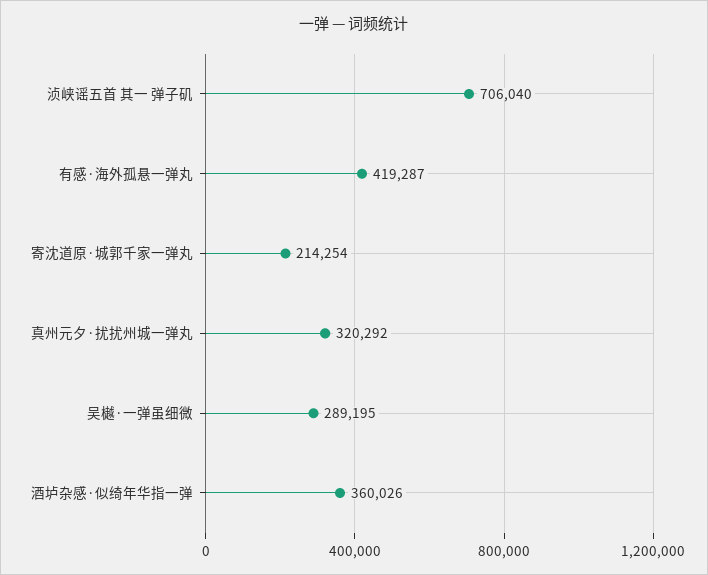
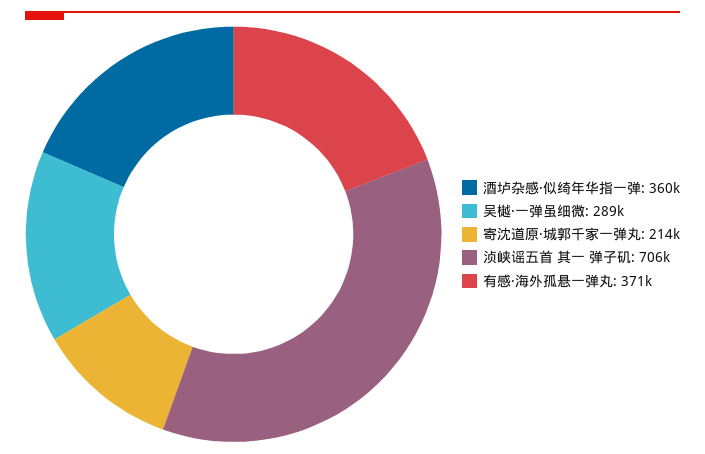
  {
    "浈峡谣五首 其一 弹子矶": 706040,
-   "有感·海外孤悬一弹丸": 419287,
+   "有感·海外孤悬一弹丸": 371000,
    "寄沈道原·城郭千家一弹丸": 214254,
-   "真州元夕·扰扰州城一弹丸": 320292,
    "吴樾·一弹虽细微": 289195,
    "酒垆杂感·似绮年华指一弹": 360026
  }

